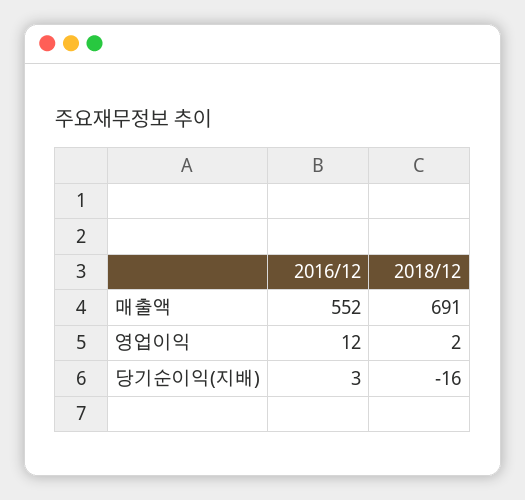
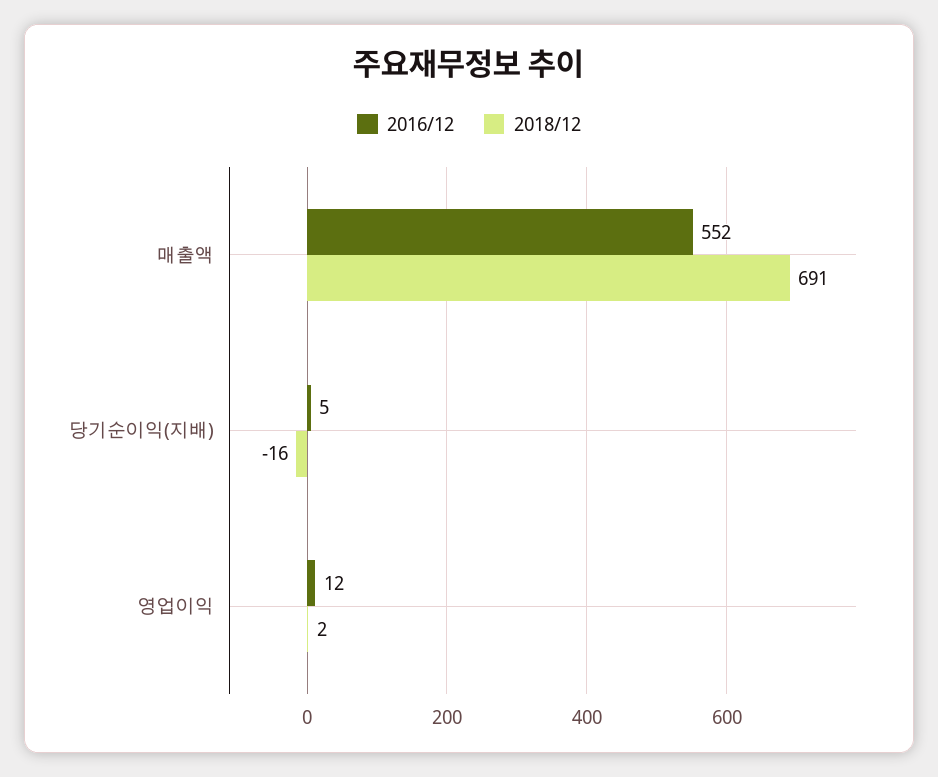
  {
    "2016/12": {
      "매출액": 552,
      "영업이익": 12,
-     "당기순이익(지배)": 3
+     "당기순이익(지배)": 5
    },
    "2018/12": {
      "매출액": 691,
      "영업이익": 2,
      "당기순이익(지배)": -16
    }
  }

